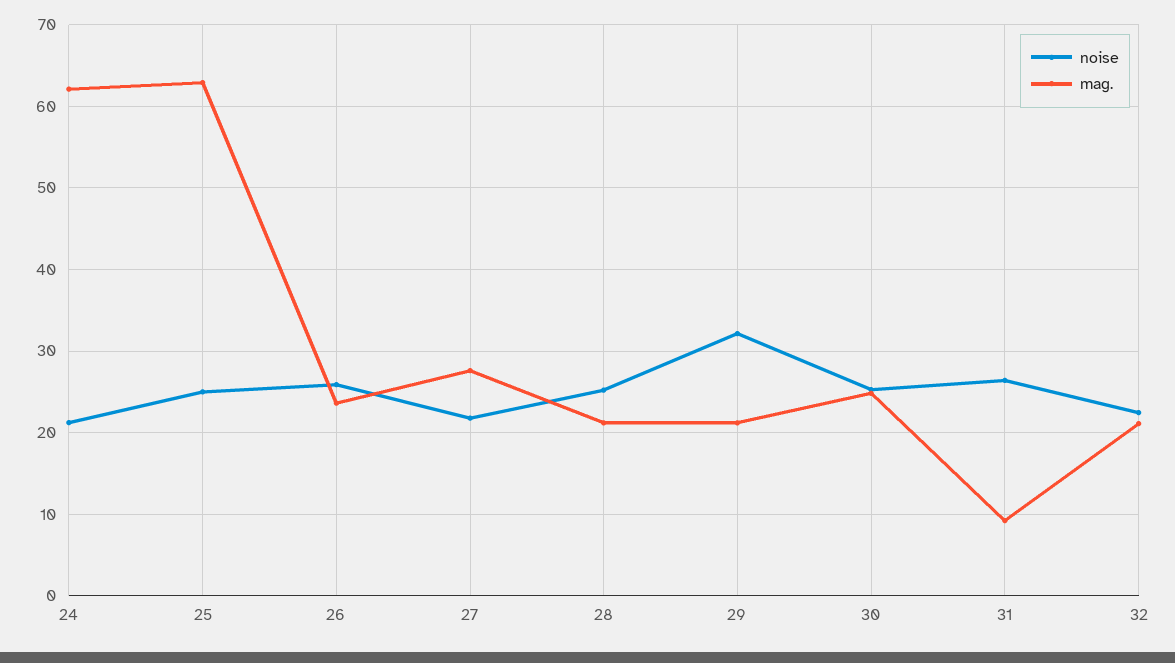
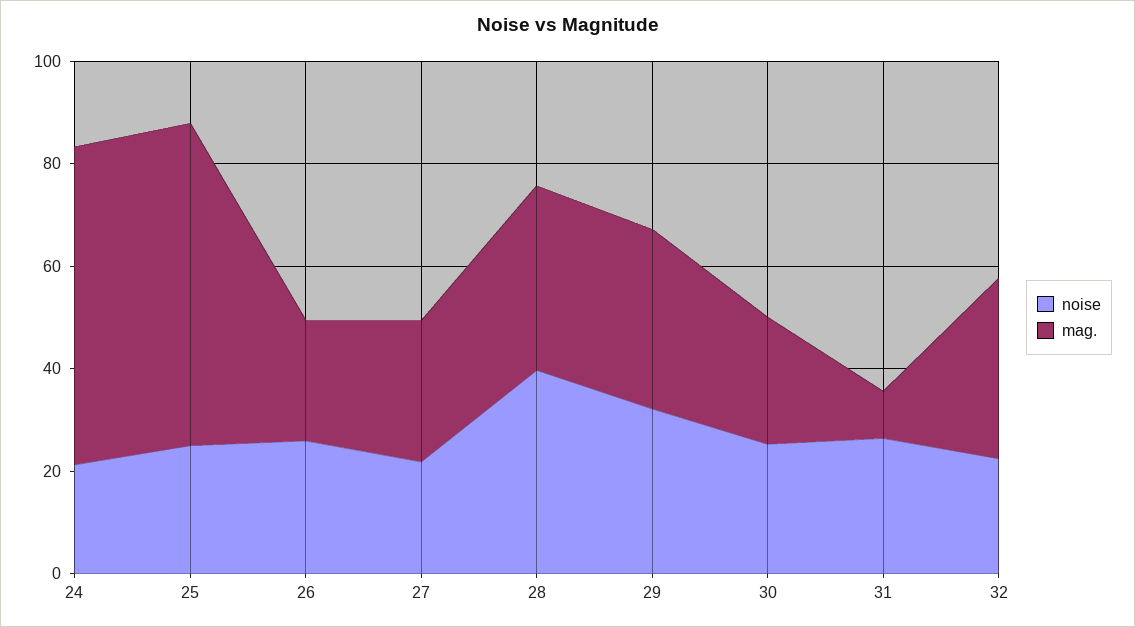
  {
    "noise": {
      "24": 21,
      "25": 25,
      "26": 26,
      "27": 22,
-     "28": 25,
+     "28": 40,
      "29": 32,
      "30": 25,
      "31": 26,
      "32": 22
    },
    "mag.": {
      "24": 62,
      "25": 63,
      "26": 24,
      "27": 28,
-     "28": 21,
+     "28": 35,
-     "29": 21,
+     "29": 35,
      "30": 25,
      "31": 9,
-     "32": 21
+     "32": 35
    }
  }

